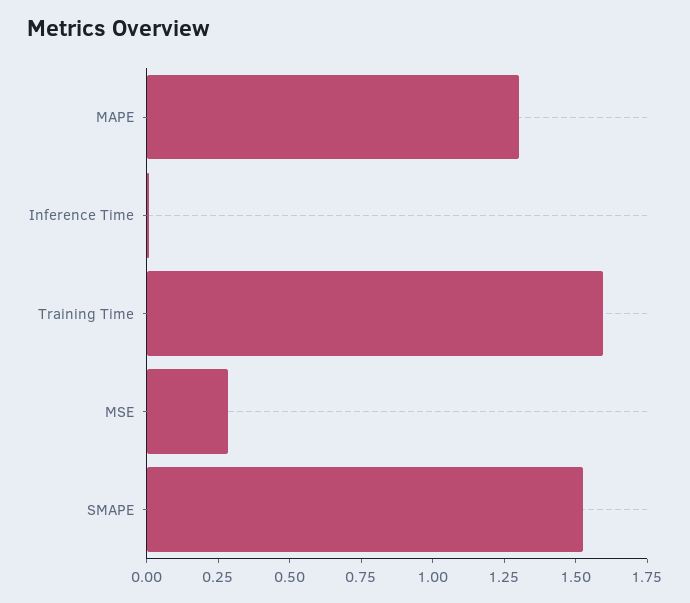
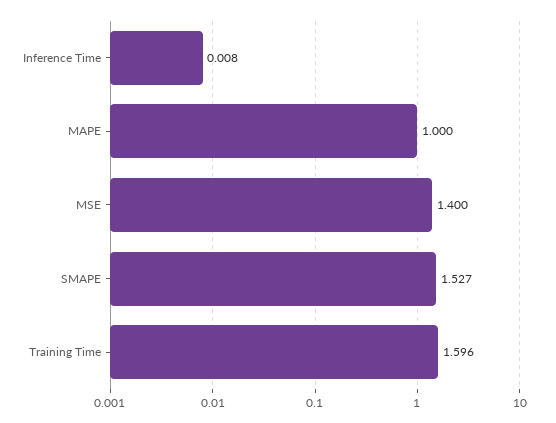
  {
-   "MAPE": 1.3,
+   "MAPE": 1,
    "Inference Time": 0.008,
    "Training Time": 1.596,
-   "MSE": 0.3,
+   "MSE": 1.4,
    "SMAPE": 1.527
  }

